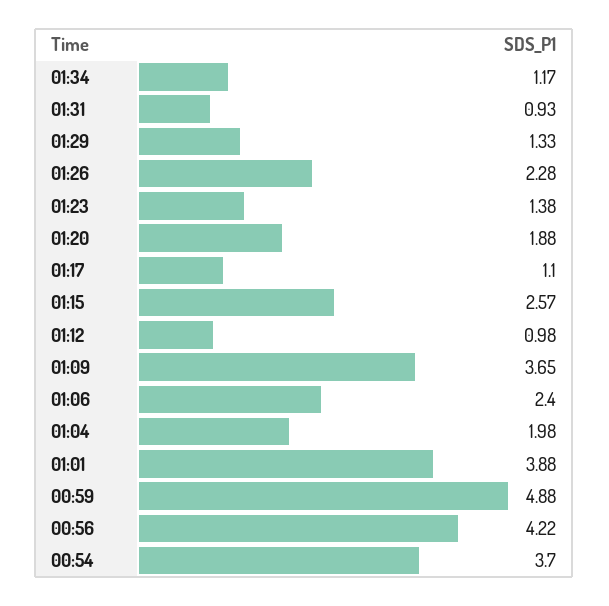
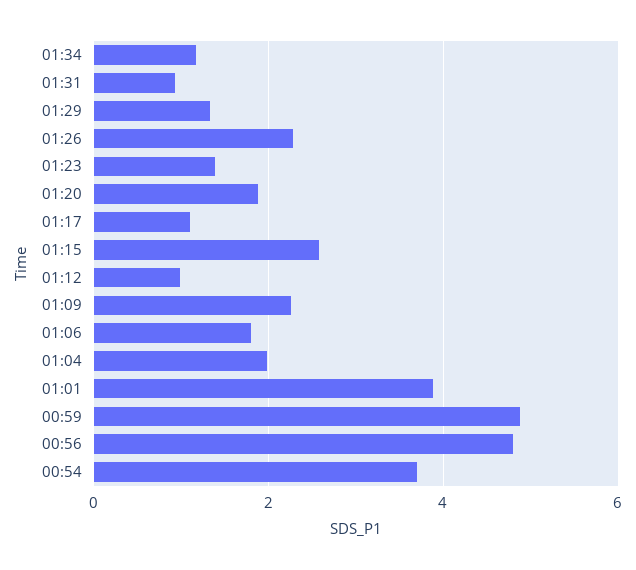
  {
    "01:34": 1.17,
    "01:31": 0.93,
    "01:29": 1.33,
    "01:26": 2.28,
    "01:23": 1.38,
    "01:20": 1.88,
    "01:17": 1.1,
    "01:15": 2.57,
    "01:12": 0.98,
-   "01:09": 3.65,
+   "01:09": 2.2,
-   "01:06": 2.4,
+   "01:06": 1.8,
    "01:04": 1.98,
    "01:01": 3.88,
    "00:59": 4.88,
-   "00:56": 4.22,
+   "00:56": 4.8,
    "00:54": 3.7
  }

